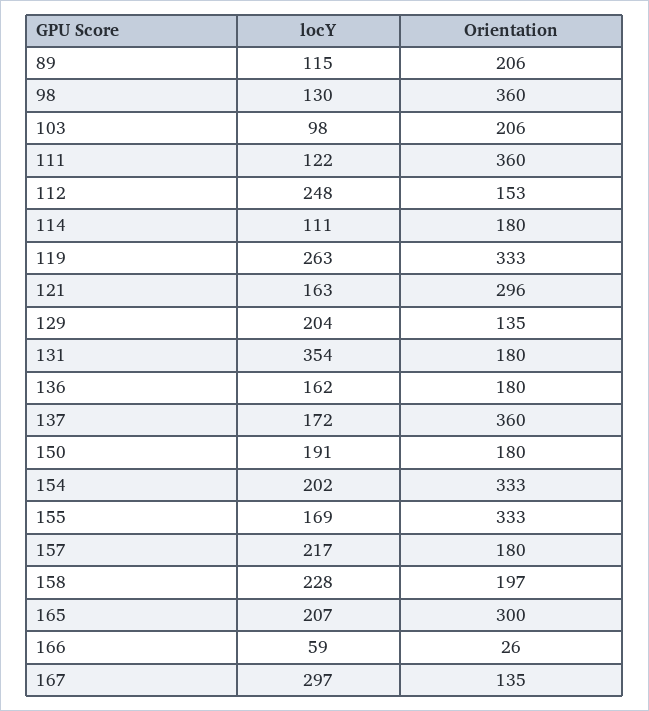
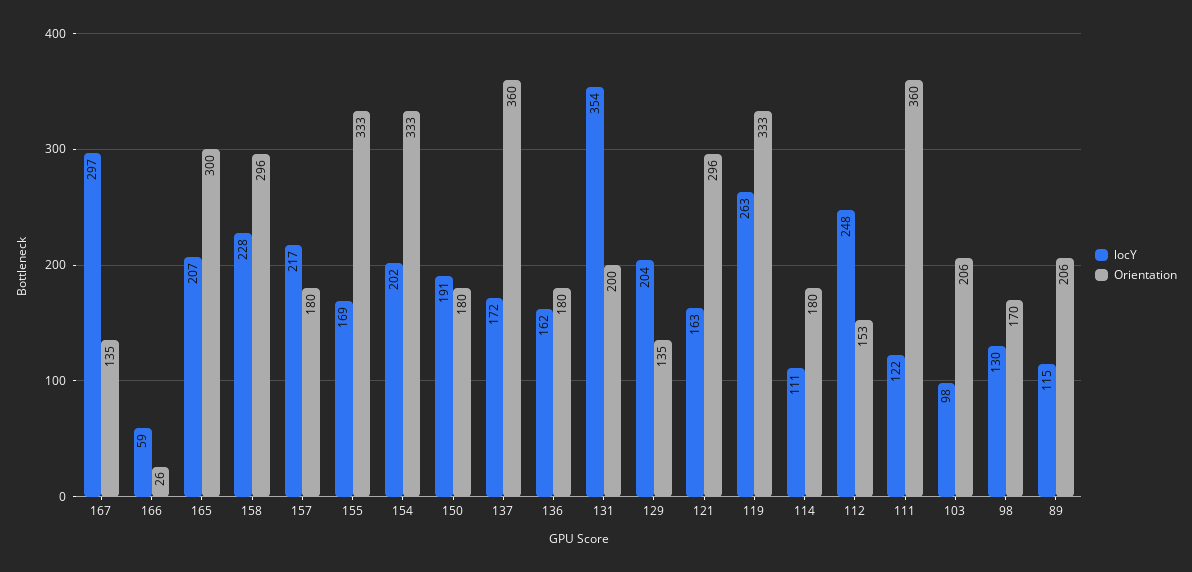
  {
    "locY": {
      "89": 115,
      "98": 130,
      "103": 98,
      "111": 122,
      "112": 248,
      "114": 111,
      "119": 263,
      "121": 163,
      "129": 204,
      "131": 354,
      "136": 162,
      "137": 172,
      "150": 191,
      "154": 202,
      "155": 169,
      "157": 217,
      "158": 228,
      "165": 207,
      "166": 59,
      "167": 297
    },
    "Orientation": {
      "89": 206,
-     "98": 360,
+     "98": 170,
      "103": 206,
      "111": 360,
      "112": 153,
      "114": 180,
      "119": 333,
      "121": 296,
      "129": 135,
-     "131": 180,
+     "131": 200,
      "136": 180,
      "137": 360,
      "150": 180,
      "154": 333,
      "155": 333,
      "157": 180,
-     "158": 197,
+     "158": 296,
      "165": 300,
      "166": 26,
      "167": 135
    }
  }

